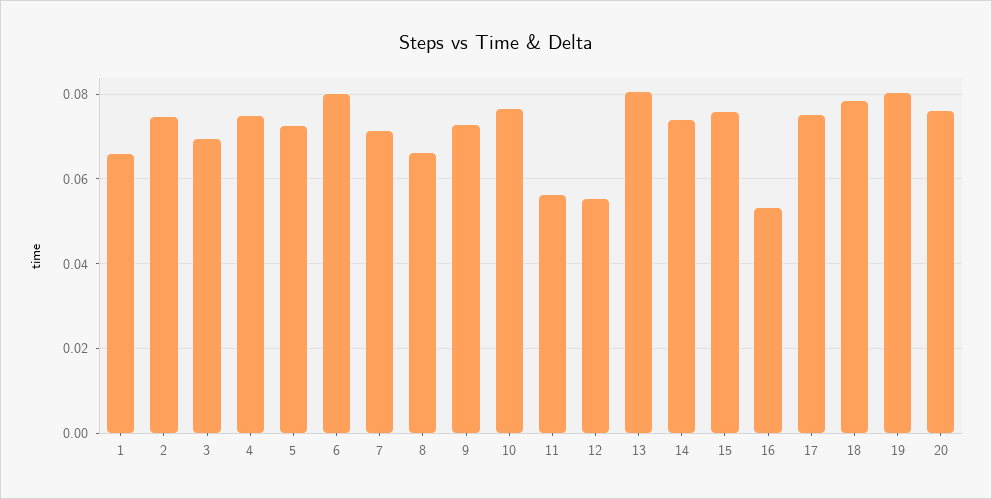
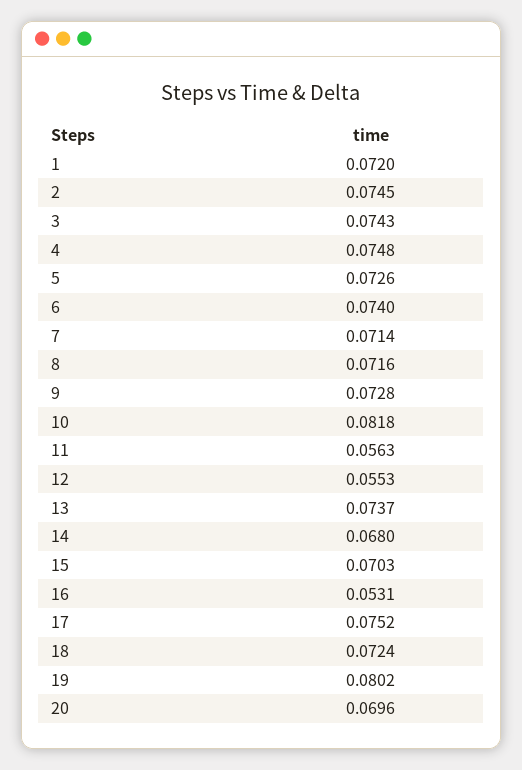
  {
-   "1": 0.066,
+   "1": 0.072,
    "2": 0.0745,
-   "3": 0.07,
+   "3": 0.0743,
    "4": 0.0748,
    "5": 0.0726,
-   "6": 0.08,
+   "6": 0.074,
    "7": 0.0714,
-   "8": 0.066,
+   "8": 0.0716,
    "9": 0.0728,
-   "10": 0.076,
+   "10": 0.0818,
    "11": 0.0563,
    "12": 0.0553,
-   "13": 0.08,
+   "13": 0.0737,
-   "14": 0.074,
+   "14": 0.068,
-   "15": 0.076,
+   "15": 0.0703,
    "16": 0.0531,
    "17": 0.0752,
-   "18": 0.078,
+   "18": 0.0724,
    "19": 0.0802,
-   "20": 0.076
+   "20": 0.0696
  }

